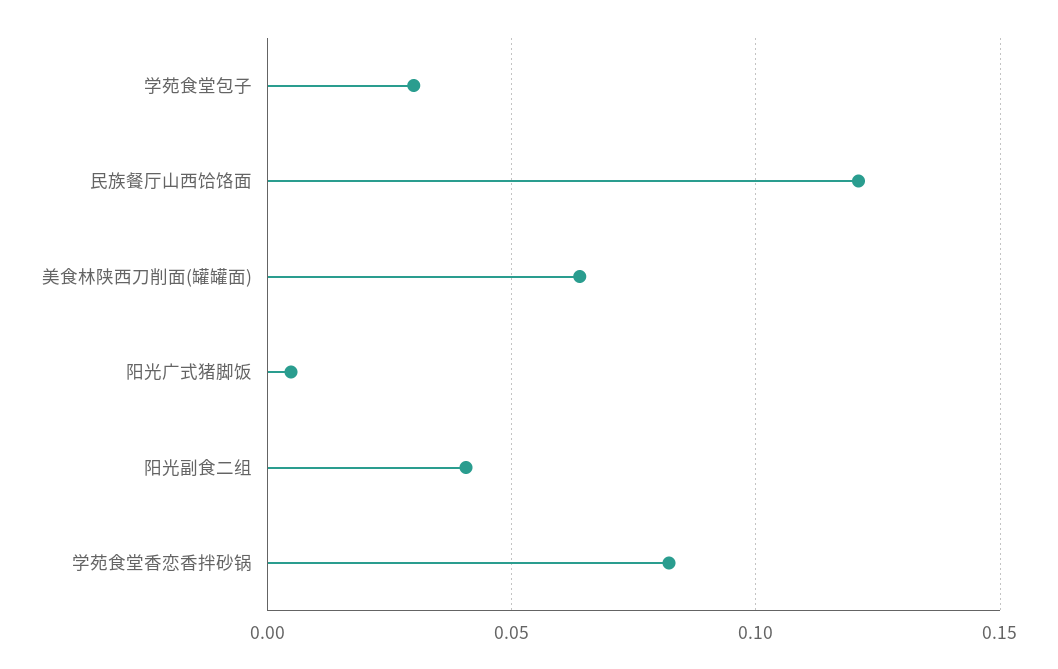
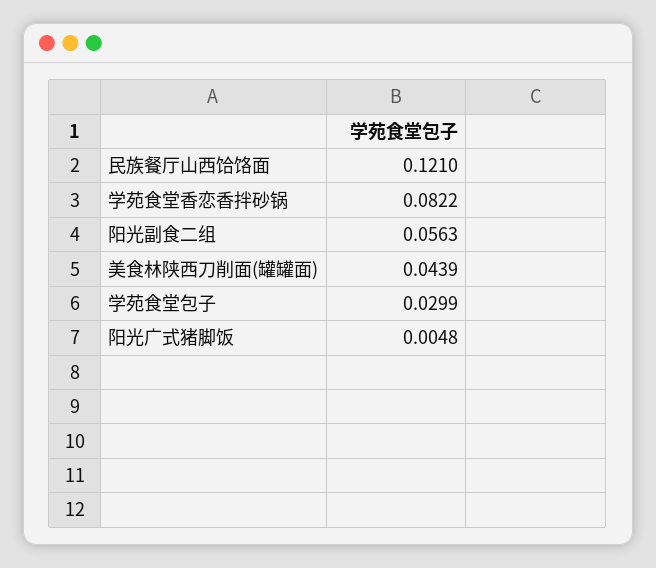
  {
    "学苑食堂包子": 0.0299,
    "民族餐厅山西饸饹面": 0.121,
-   "美食林陕西刀削面(罐罐面)": 0.065,
+   "美食林陕西刀削面(罐罐面)": 0.0439,
    "阳光广式猪脚饭": 0.0048,
-   "阳光副食二组": 0.04,
+   "阳光副食二组": 0.0563,
    "学苑食堂香恋香拌砂锅": 0.0822
  }

